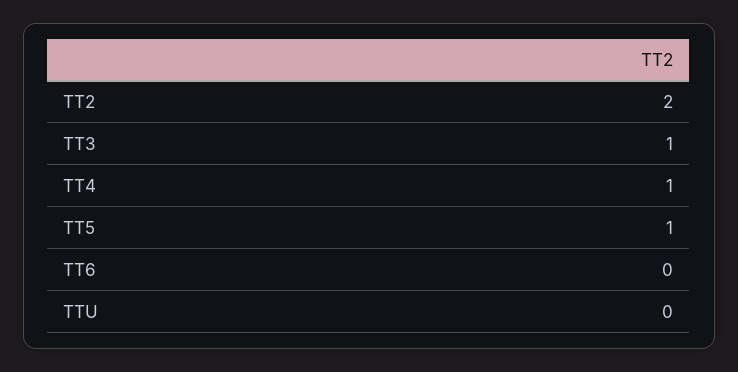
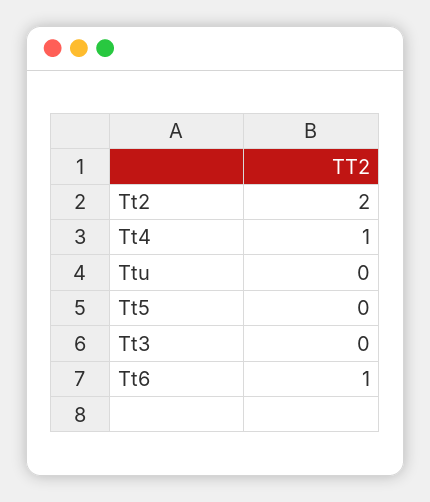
  {
    "TT2": 2,
-   "TT3": 1,
+   "TT3": 0,
    "TT4": 1,
-   "TT5": 1,
+   "TT5": 0,
-   "TT6": 0,
+   "TT6": 1,
    "TTU": 0
  }

